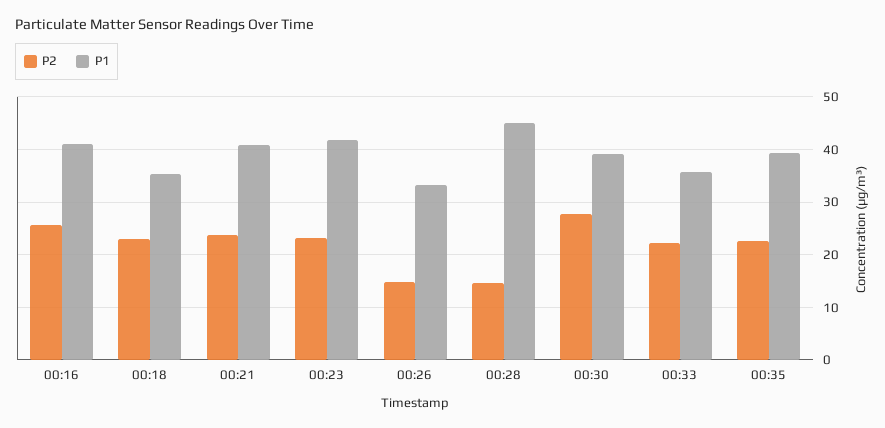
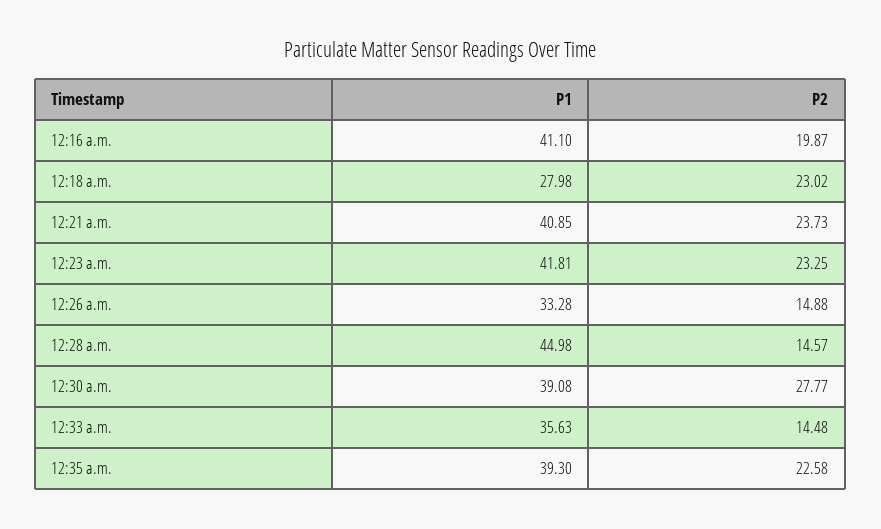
  {
    "P2": {
-     "00:16": 26,
+     "00:16": 19.87,
      "00:18": 23.02,
      "00:21": 23.73,
      "00:23": 23.25,
      "00:26": 14.88,
      "00:28": 14.57,
      "00:30": 27.77,
-     "00:33": 22,
+     "00:33": 14.48,
      "00:35": 22.58
    },
    "P1": {
      "00:16": 41.1,
-     "00:18": 36,
+     "00:18": 27.98,
      "00:21": 40.85,
      "00:23": 41.81,
      "00:26": 33.28,
      "00:28": 44.98,
      "00:30": 39.08,
      "00:33": 35.63,
      "00:35": 39.3
    }
  }

